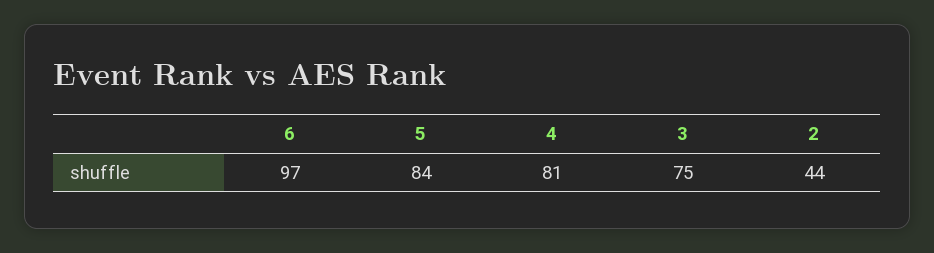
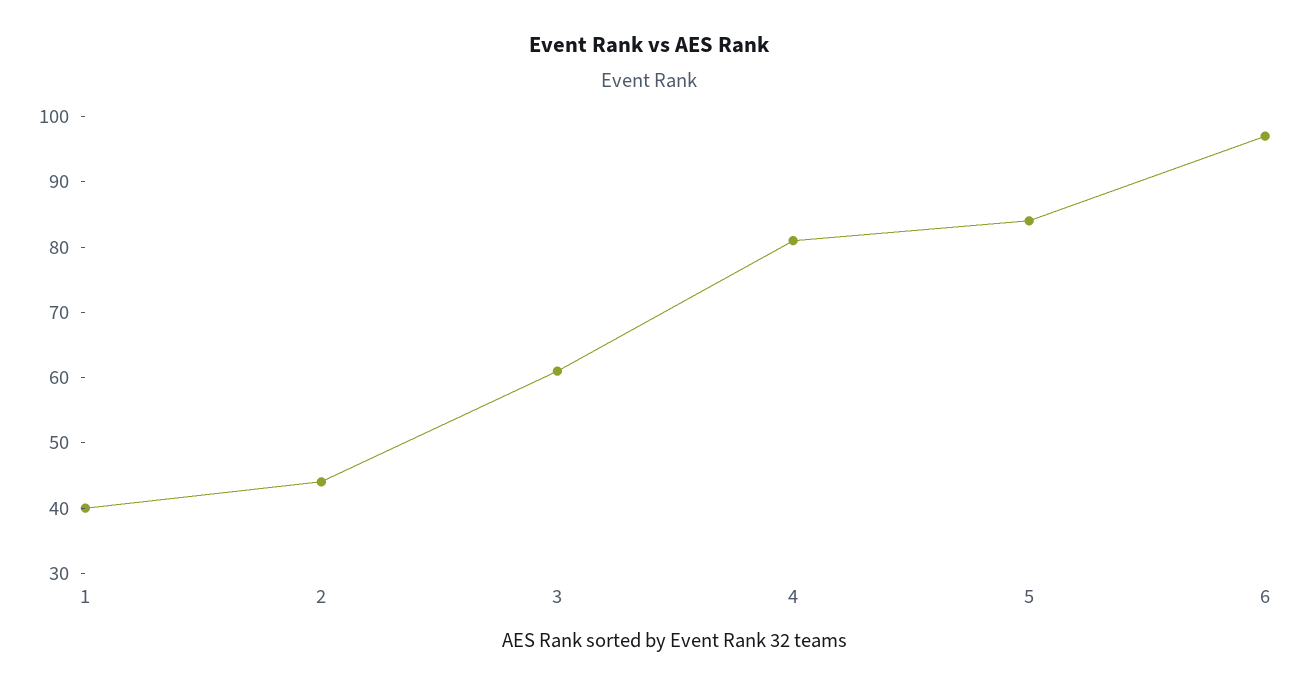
  {
    "6": 97,
    "5": 84,
    "4": 81,
-   "3": 75,
+   "3": 60,
-   "2": 44
+   "2": 44,
+   "1": 40
  }

